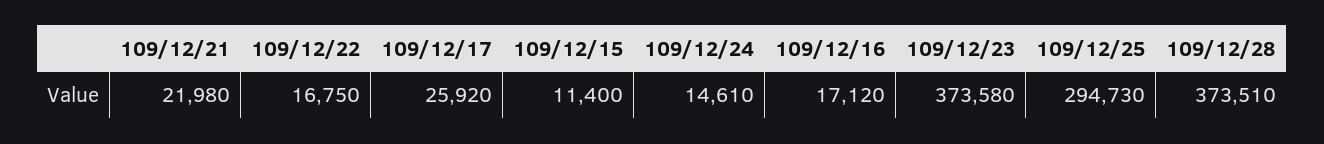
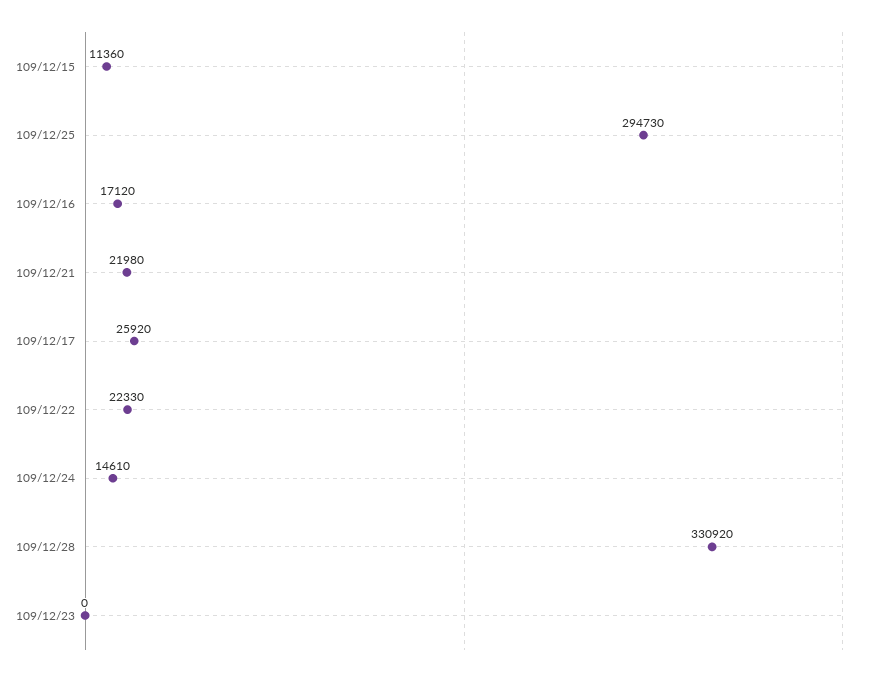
  {
    "109/12/21": 21980,
-   "109/12/22": 16750,
+   "109/12/22": 22330,
    "109/12/17": 25920,
-   "109/12/15": 11400,
+   "109/12/15": 11360,
    "109/12/24": 14610,
    "109/12/16": 17120,
-   "109/12/23": 373580,
+   "109/12/23": 0,
    "109/12/25": 294730,
-   "109/12/28": 373510
+   "109/12/28": 330920
  }

